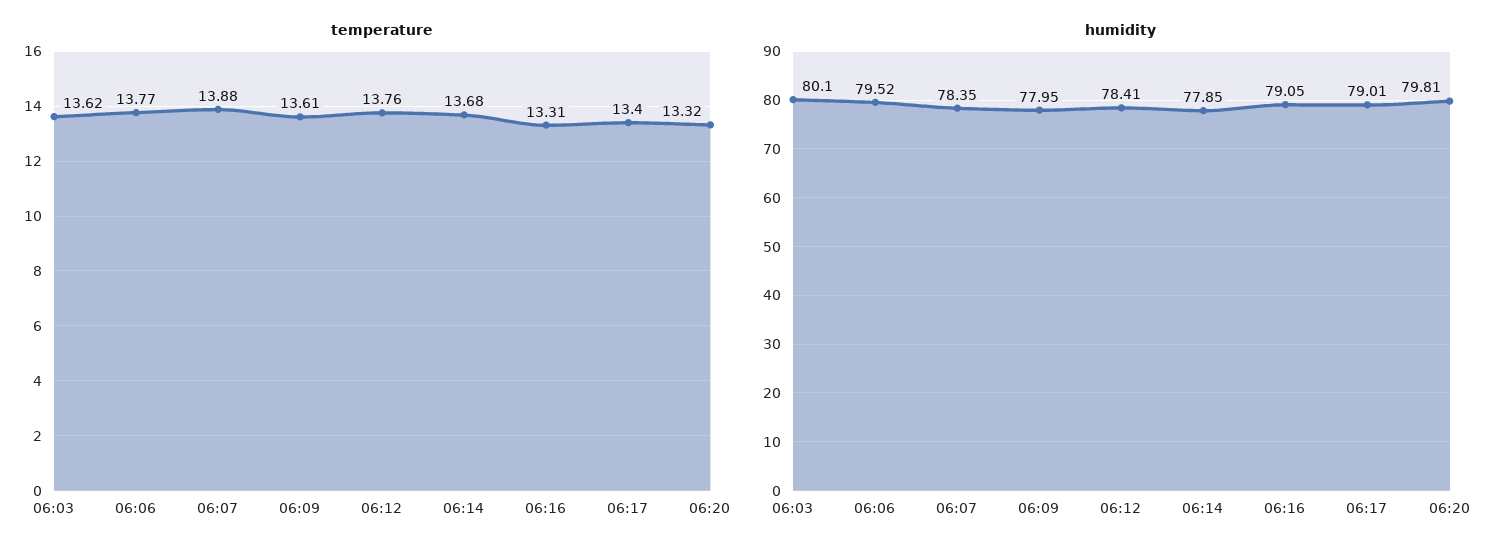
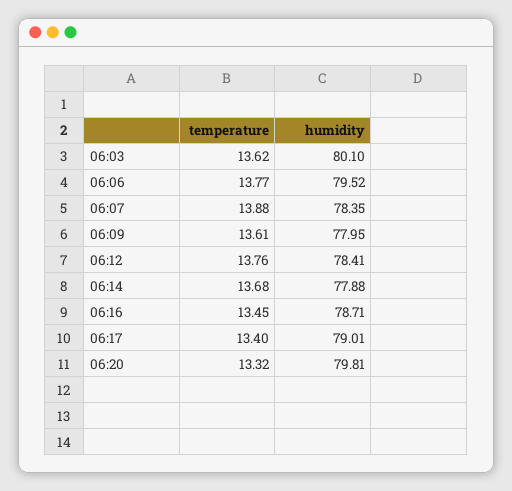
  {
    "temperature": {
      "06:03": 13.62,
      "06:06": 13.77,
      "06:07": 13.88,
      "06:09": 13.61,
      "06:12": 13.76,
      "06:14": 13.68,
-     "06:16": 13.31,
+     "06:16": 13.45,
      "06:17": 13.4,
      "06:20": 13.32
    },
    "humidity": {
      "06:03": 80.1,
      "06:06": 79.52,
      "06:07": 78.35,
      "06:09": 77.95,
      "06:12": 78.41,
-     "06:14": 77.85,
+     "06:14": 77.88,
-     "06:16": 79.05,
+     "06:16": 78.71,
      "06:17": 79.01,
      "06:20": 79.81
    }
  }

